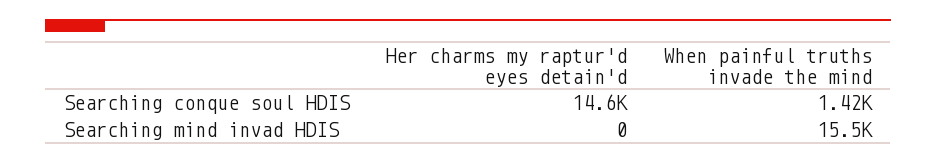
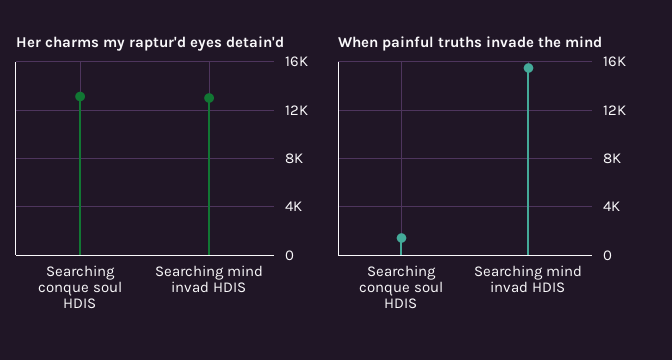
  {
    "Her charms my raptur'd eyes detain'd": {
-     "Searching conque soul HDIS": 14600,
+     "Searching conque soul HDIS": 13000,
-     "Searching mind invad HDIS": 0
+     "Searching mind invad HDIS": 13000
    },
    "When painful truths invade the mind": {
      "Searching conque soul HDIS": 1420,
      "Searching mind invad HDIS": 15500
    }
  }

